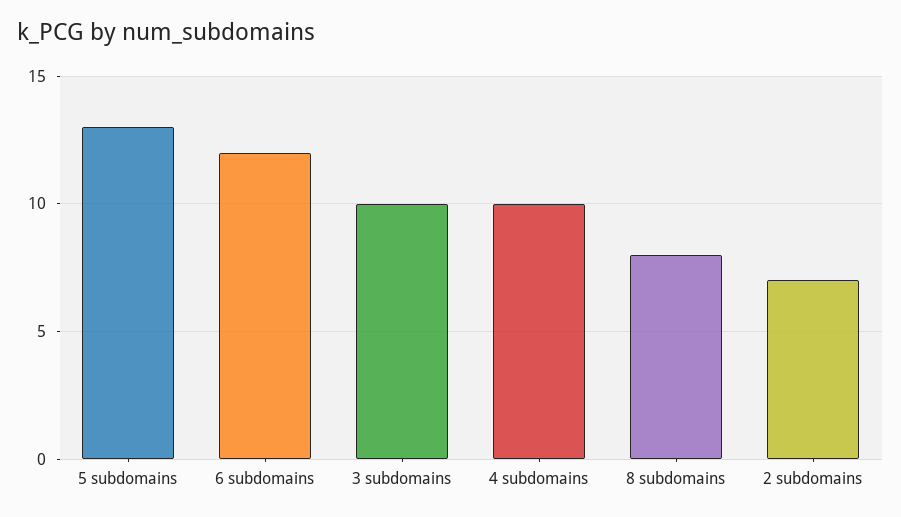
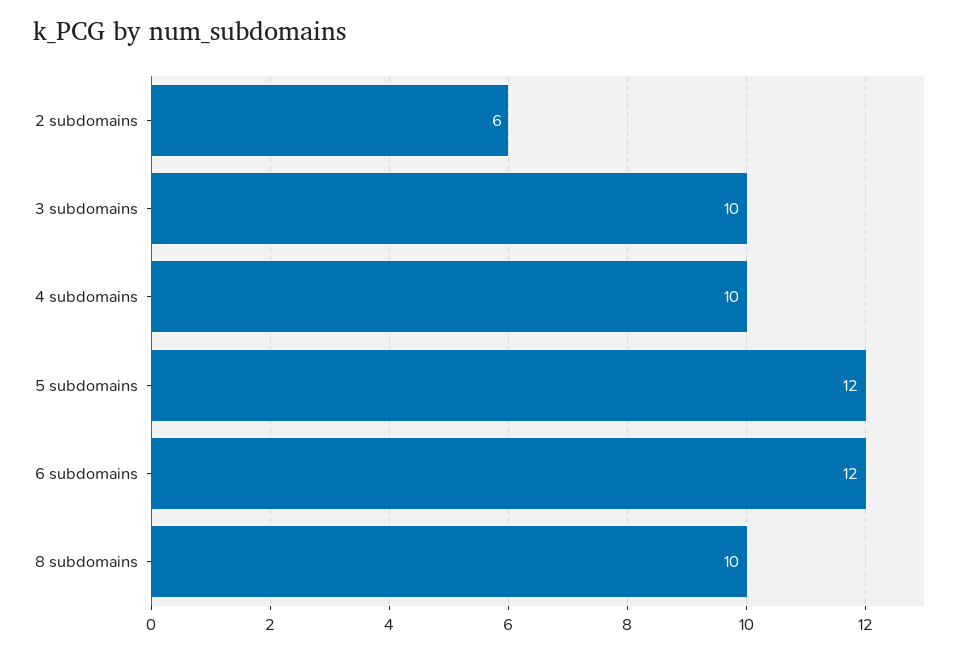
  {
-   "5 subdomains": 13,
+   "5 subdomains": 12,
    "6 subdomains": 12,
    "3 subdomains": 10,
    "4 subdomains": 10,
-   "8 subdomains": 8,
+   "8 subdomains": 10,
-   "2 subdomains": 7
+   "2 subdomains": 6
  }

